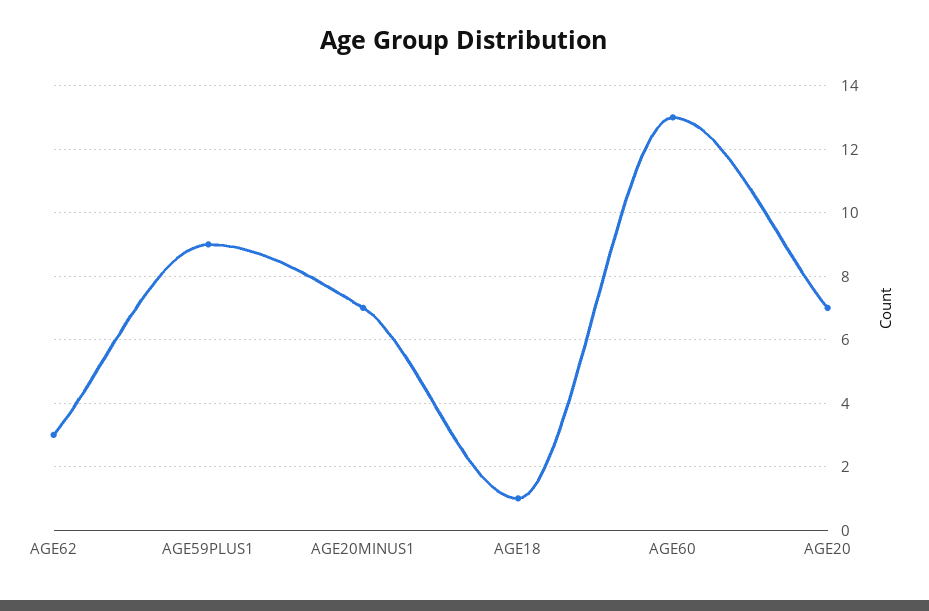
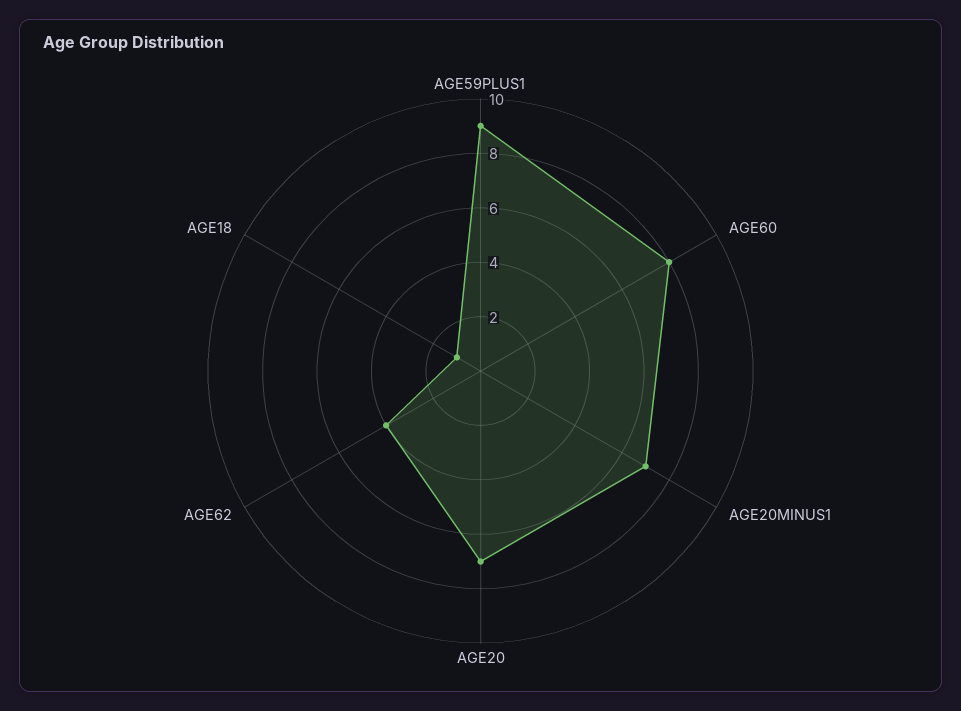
  {
-   "AGE62": 3,
+   "AGE62": 4,
    "AGE59PLUS1": 9,
    "AGE20MINUS1": 7,
    "AGE18": 1,
-   "AGE60": 13,
+   "AGE60": 8,
    "AGE20": 7
  }

